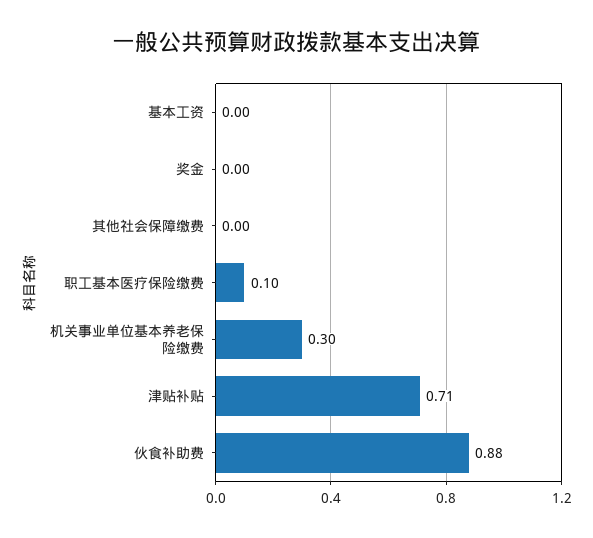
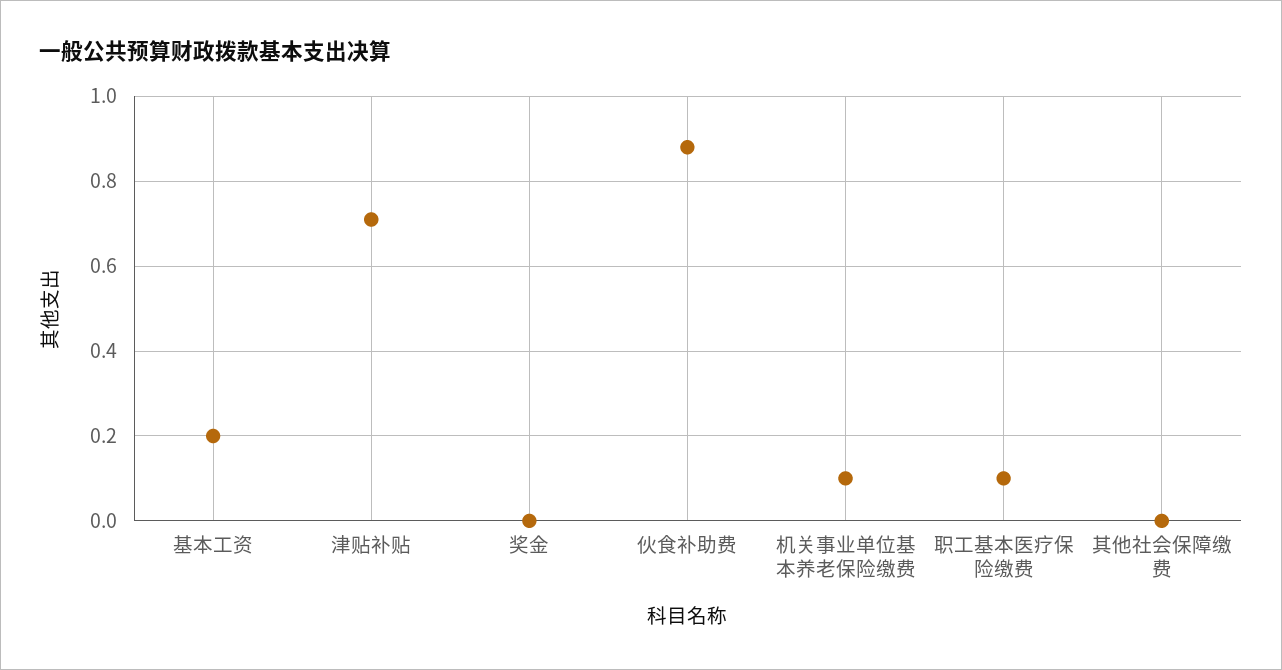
  {
-   "基本工资": 0,
+   "基本工资": 0.2,
    "奖金": 0,
    "其他社会保障缴费": 0,
    "职工基本医疗保险缴费": 0.1,
-   "机关事业单位基本养老保险缴费": 0.3,
+   "机关事业单位基本养老保险缴费": 0.1,
    "津贴补贴": 0.71,
    "伙食补助费": 0.88
  }

